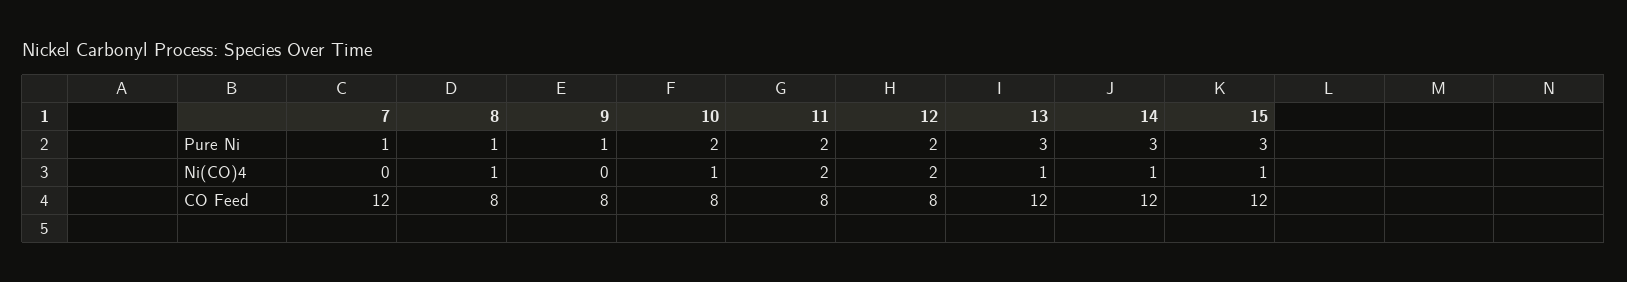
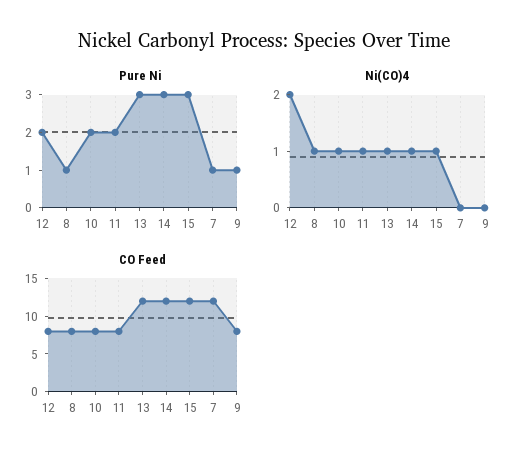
  {
    "Pure Ni": {
      "7": 1,
      "8": 1,
      "9": 1,
      "10": 2,
      "11": 2,
      "12": 2,
      "13": 3,
      "14": 3,
      "15": 3
    },
    "Ni(CO)4": {
      "7": 0,
      "8": 1,
      "9": 0,
      "10": 1,
-     "11": 2,
+     "11": 1,
      "12": 2,
      "13": 1,
      "14": 1,
      "15": 1
    },
    "CO Feed": {
      "7": 12,
      "8": 8,
      "9": 8,
      "10": 8,
      "11": 8,
      "12": 8,
      "13": 12,
      "14": 12,
      "15": 12
    }
  }

